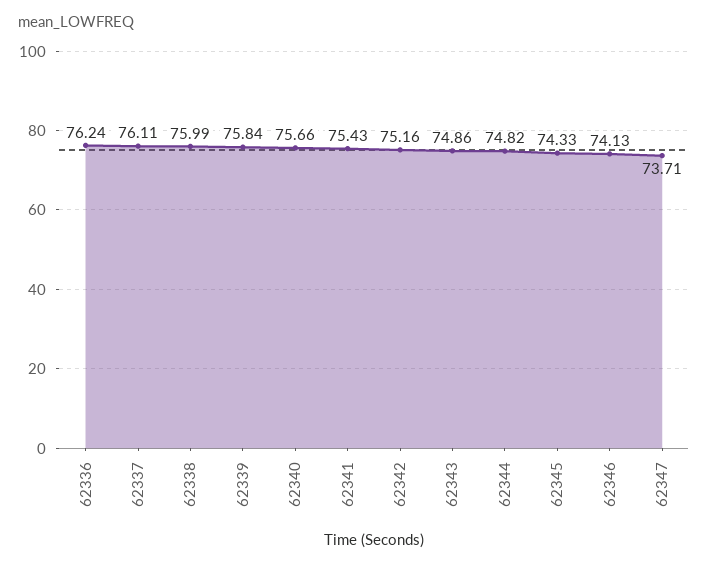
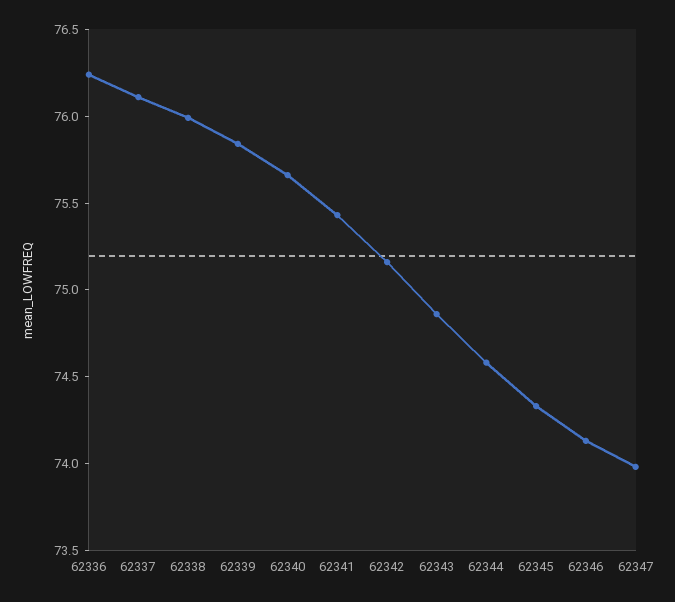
  {
    "62336": 76.24,
    "62337": 76.11,
    "62338": 75.99,
    "62339": 75.84,
    "62340": 75.66,
    "62341": 75.43,
    "62342": 75.16,
    "62343": 74.86,
-   "62344": 74.82,
+   "62344": 74.6,
    "62345": 74.33,
    "62346": 74.13,
-   "62347": 73.71
+   "62347": 74
  }

